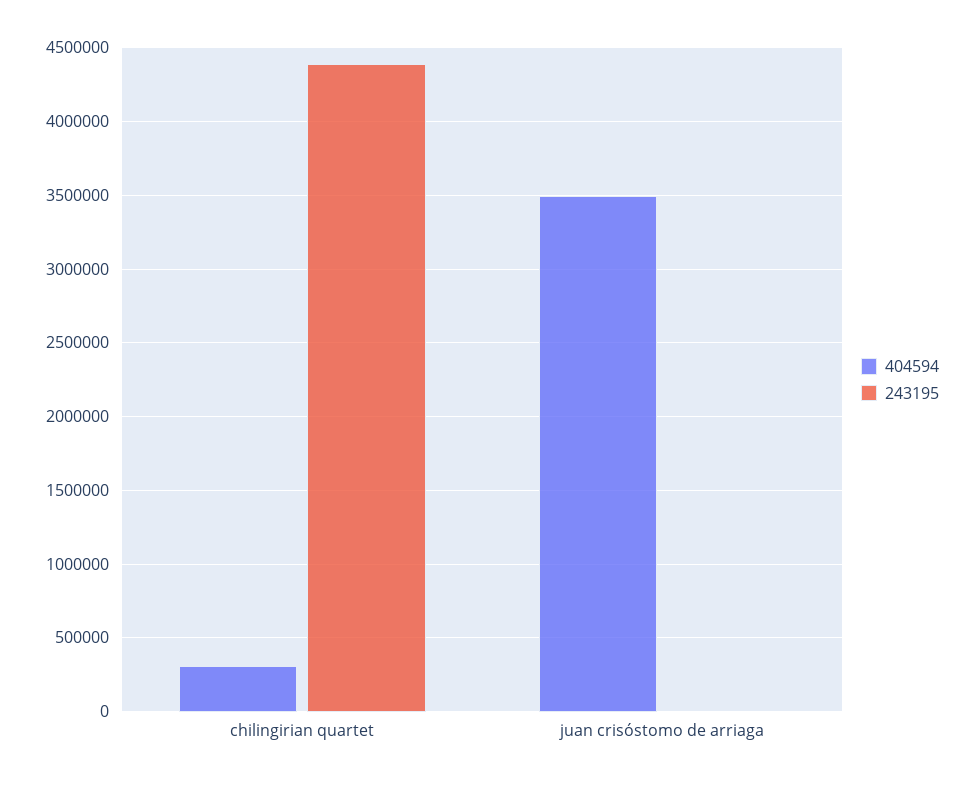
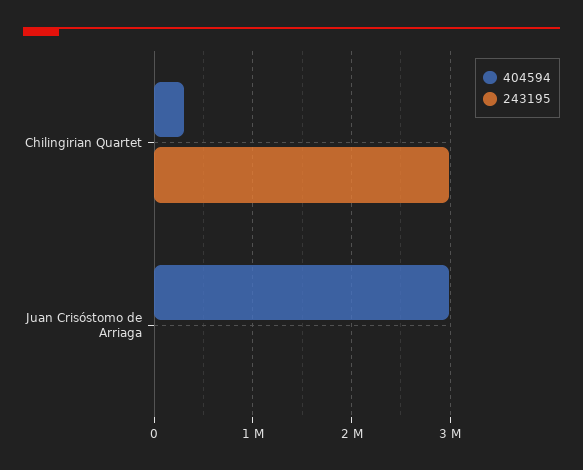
  {
    "404594": {
      "chilingirian quartet": 300000,
-     "juan crisóstomo de arriaga": 3500000
+     "juan crisóstomo de arriaga": 3000000
    },
    "243195": {
-     "chilingirian quartet": 4400000,
+     "chilingirian quartet": 3000000,
      "juan crisóstomo de arriaga": 0
    }
  }

